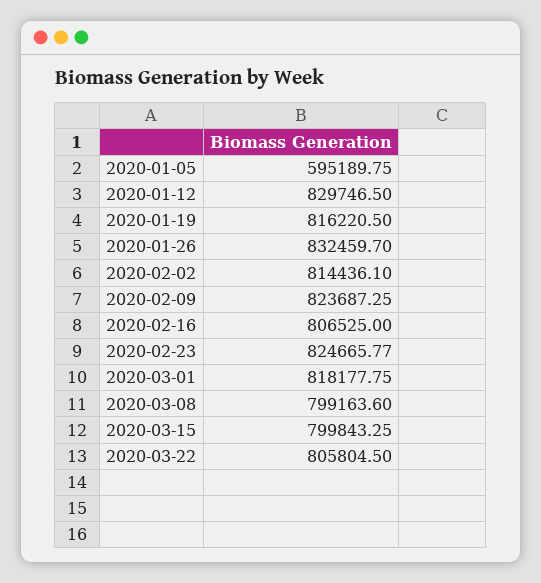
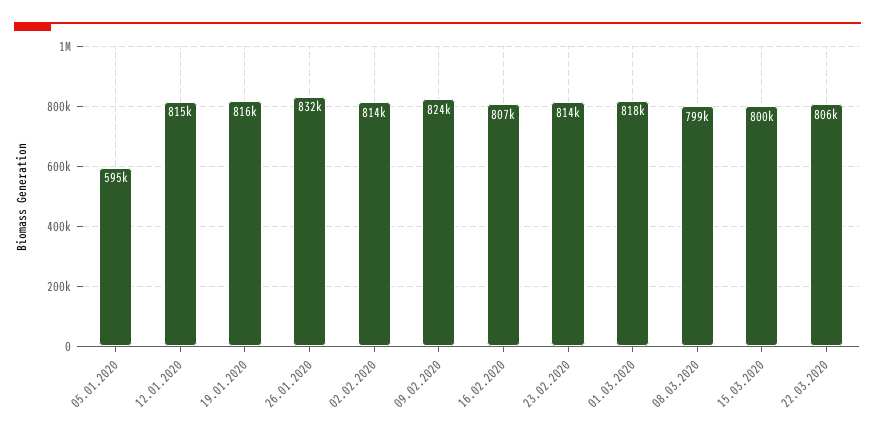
  {
    "2020-01-05": 595189.75,
-   "2020-01-12": 829746.5,
+   "2020-01-12": 815000,
    "2020-01-19": 816220.5,
    "2020-01-26": 832459.7,
    "2020-02-02": 814436.1,
    "2020-02-09": 823687.25,
    "2020-02-16": 806525,
-   "2020-02-23": 824665.77,
+   "2020-02-23": 814000,
    "2020-03-01": 818177.75,
    "2020-03-08": 799163.6,
    "2020-03-15": 799843.25,
    "2020-03-22": 805804.5
  }

